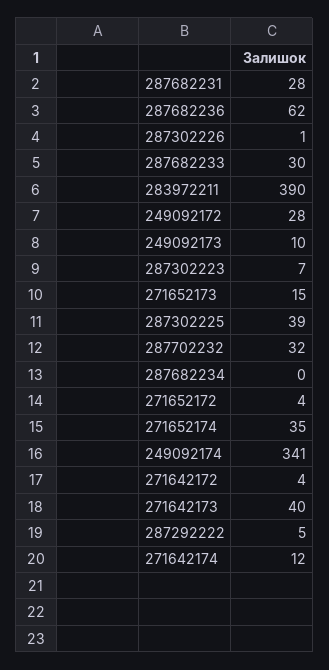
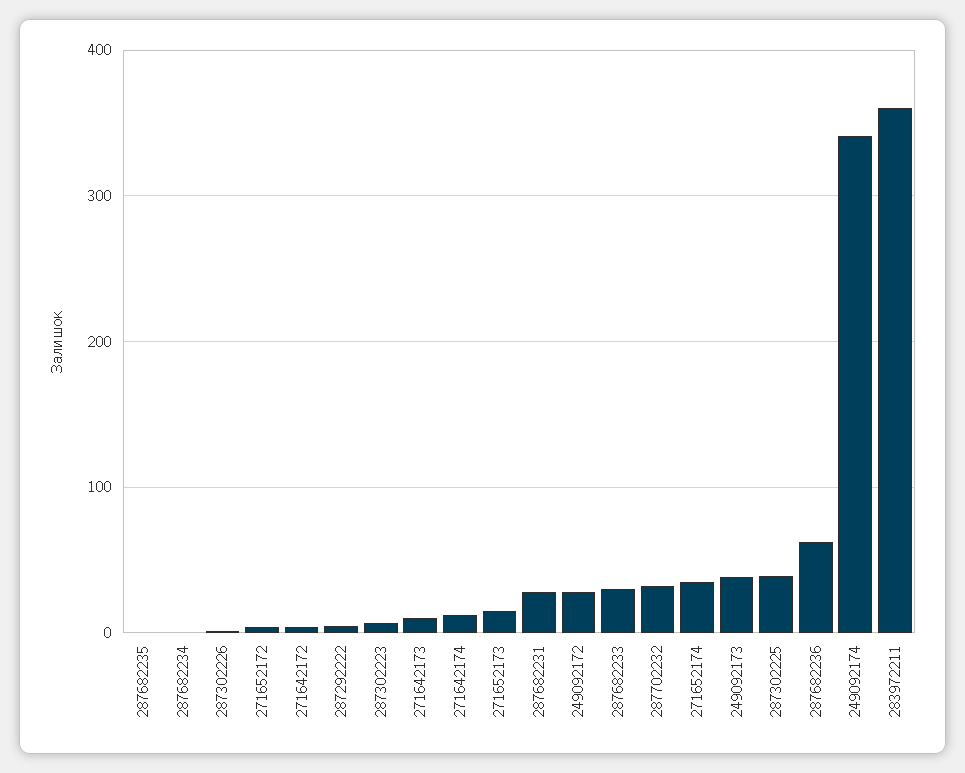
  {
    "287682231": 28,
    "287682236": 62,
    "287302226": 1,
    "287682233": 30,
-   "283972211": 390,
+   "283972211": 360,
    "249092172": 28,
-   "249092173": 10,
+   "249092173": 40,
    "287302223": 7,
    "271652173": 15,
    "287302225": 39,
    "287702232": 32,
    "287682234": 0,
    "271652172": 4,
    "271652174": 35,
    "249092174": 341,
    "271642172": 4,
-   "271642173": 40,
+   "271642173": 10,
    "287292222": 5,
-   "271642174": 12
+   "271642174": 12,
+   "287682235": 0
  }

